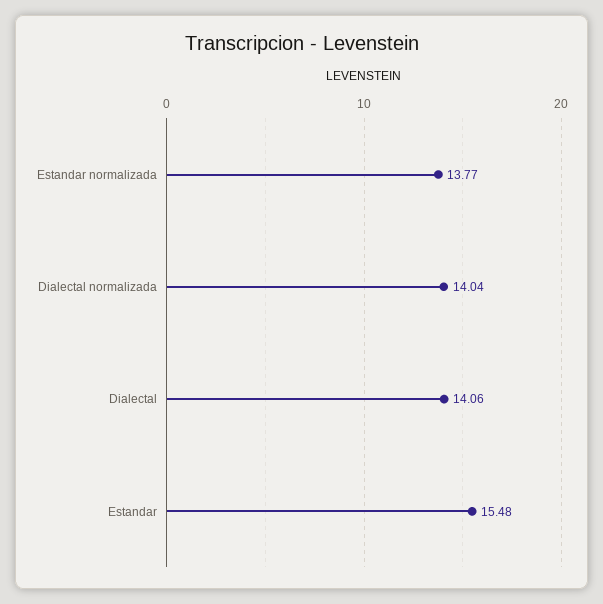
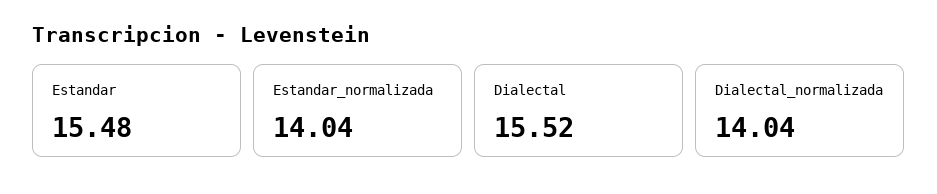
  {
-   "Estandar normalizada": 13.77,
+   "Estandar normalizada": 14.04,
    "Dialectal normalizada": 14.04,
-   "Dialectal": 14.06,
+   "Dialectal": 15.52,
    "Estandar": 15.48
  }

